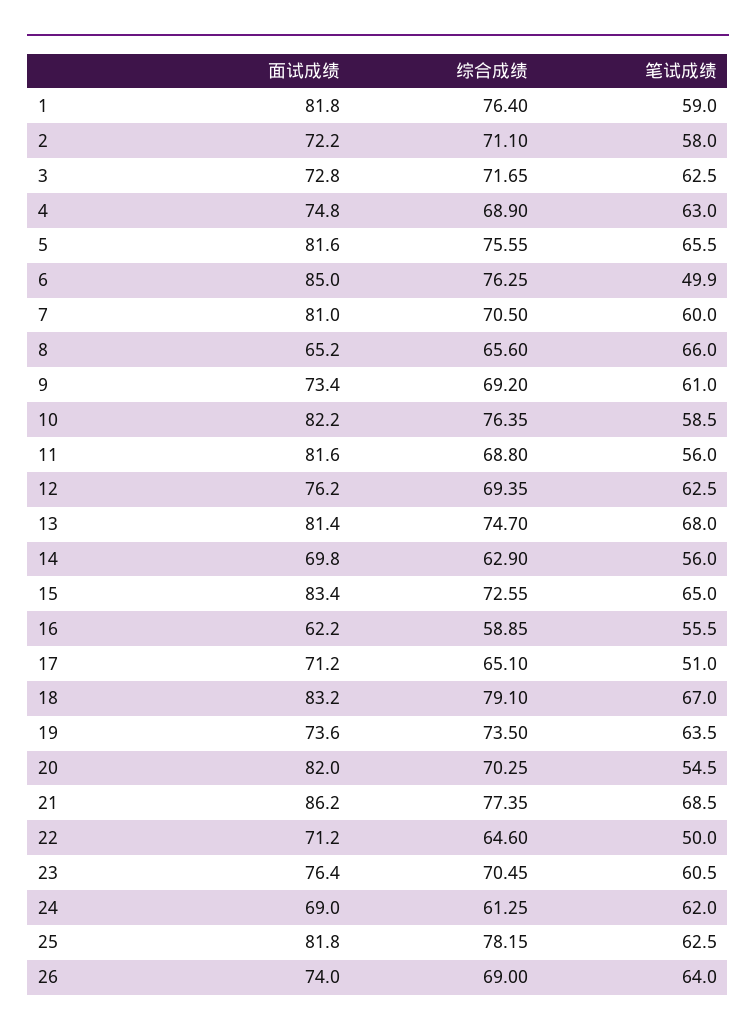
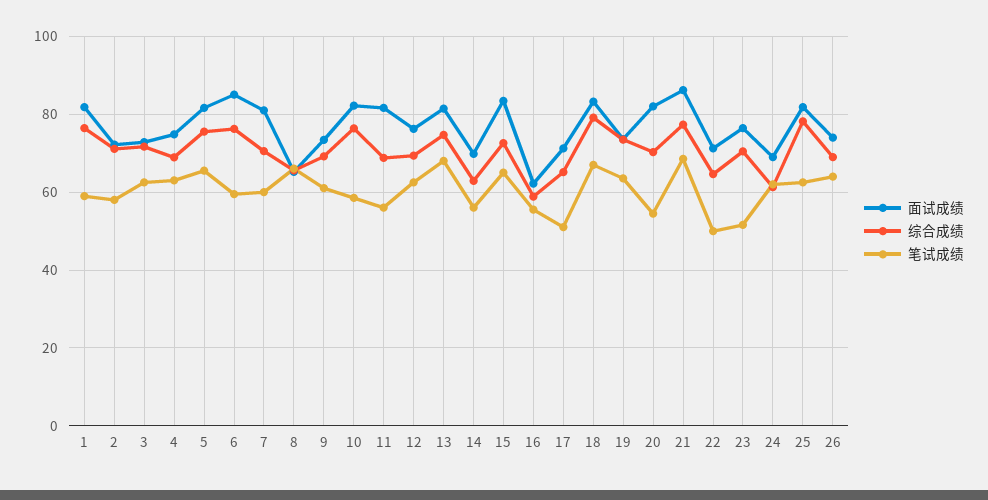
  {
    "面试成绩": {
      "1": 81.8,
      "2": 72.2,
      "3": 72.8,
      "4": 74.8,
      "5": 81.6,
      "6": 85,
      "7": 81,
      "8": 65.2,
      "9": 73.4,
      "10": 82.2,
      "11": 81.6,
      "12": 76.2,
      "13": 81.4,
      "14": 69.8,
      "15": 83.4,
      "16": 62.2,
      "17": 71.2,
      "18": 83.2,
      "19": 73.6,
      "20": 82,
      "21": 86.2,
      "22": 71.2,
      "23": 76.4,
      "24": 69,
      "25": 81.8,
      "26": 74
    },
    "综合成绩": {
      "1": 76.4,
      "2": 71.1,
      "3": 71.65,
      "4": 68.9,
      "5": 75.55,
      "6": 76.25,
      "7": 70.5,
      "8": 65.6,
      "9": 69.2,
      "10": 76.35,
      "11": 68.8,
      "12": 69.35,
      "13": 74.7,
      "14": 62.9,
      "15": 72.55,
      "16": 58.85,
      "17": 65.1,
      "18": 79.1,
      "19": 73.5,
      "20": 70.25,
      "21": 77.35,
      "22": 64.6,
      "23": 70.45,
      "24": 61.25,
      "25": 78.15,
      "26": 69
    },
    "笔试成绩": {
      "1": 59,
      "2": 58,
      "3": 62.5,
      "4": 63,
      "5": 65.5,
-     "6": 49.9,
+     "6": 60,
      "7": 60,
      "8": 66,
      "9": 61,
      "10": 58.5,
      "11": 56,
      "12": 62.5,
      "13": 68,
      "14": 56,
      "15": 65,
      "16": 55.5,
      "17": 51,
      "18": 67,
      "19": 63.5,
      "20": 54.5,
      "21": 68.5,
      "22": 50,
-     "23": 60.5,
+     "23": 52,
      "24": 62,
      "25": 62.5,
      "26": 64
    }
  }

